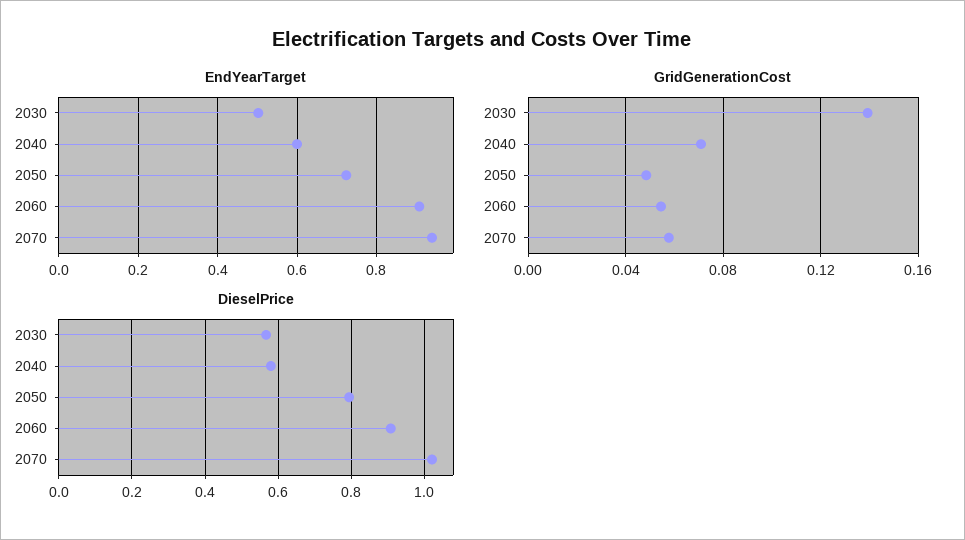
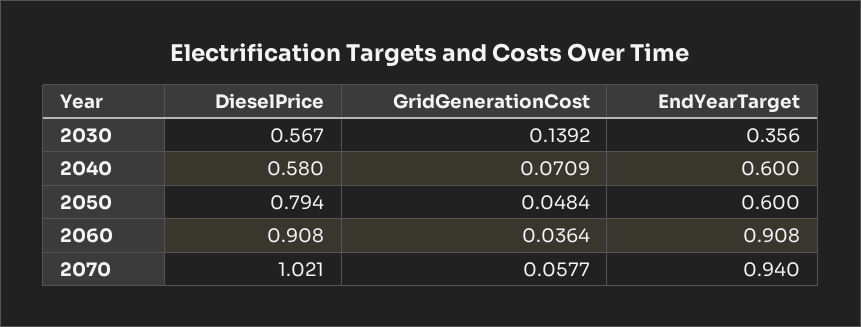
  {
    "EndYearTarget": {
-     "2030": 0.5,
+     "2030": 0.356,
      "2040": 0.6,
-     "2050": 0.72,
+     "2050": 0.6,
      "2060": 0.908,
      "2070": 0.94
    },
    "GridGenerationCost": {
      "2030": 0.1392,
      "2040": 0.0709,
      "2050": 0.0484,
-     "2060": 0.055,
+     "2060": 0.0364,
      "2070": 0.0577
    },
    "DieselPrice": {
      "2030": 0.567,
      "2040": 0.58,
      "2050": 0.794,
      "2060": 0.908,
      "2070": 1.021
    }
  }

